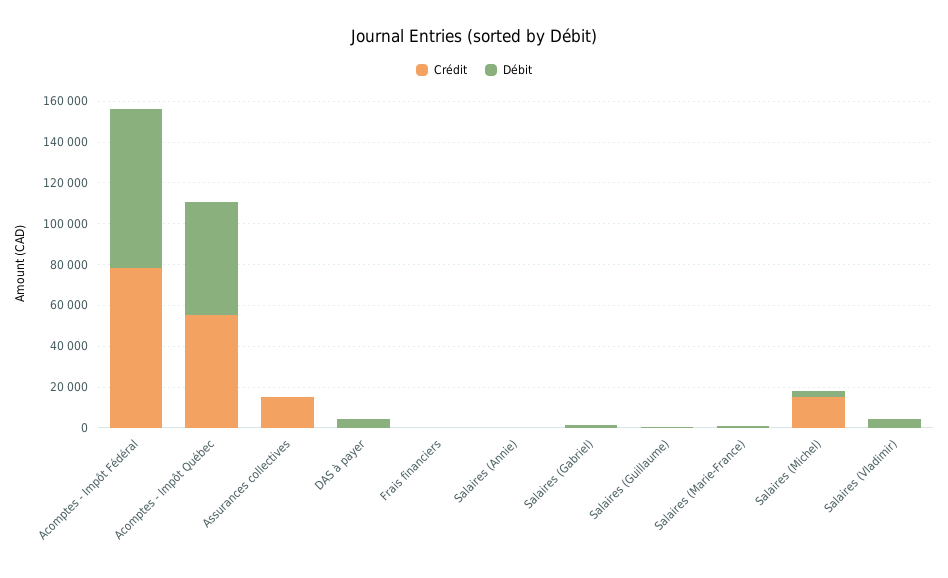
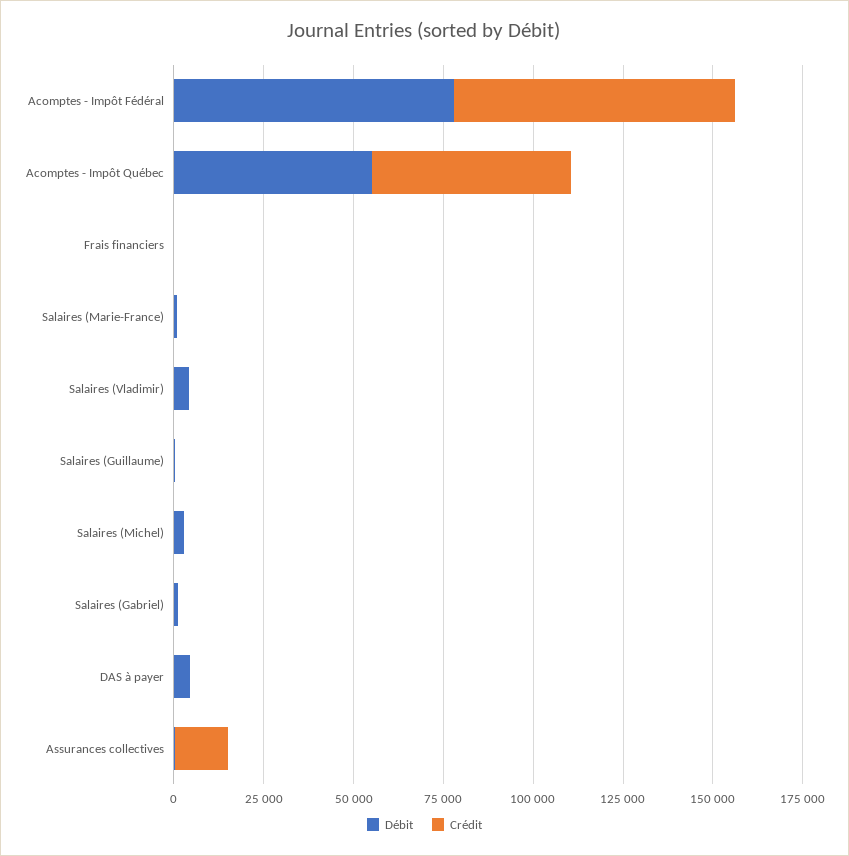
  {
    "Crédit": {
      "Acomptes - Impôt Fédéral": 80000,
      "Acomptes - Impôt Québec": 55000,
      "Assurances collectives": 15000,
      "DAS à payer": 0,
      "Frais financiers": 0,
-     "Salaires (Annie)": 0,
      "Salaires (Gabriel)": 0,
      "Salaires (Guillaume)": 0,
      "Salaires (Marie-France)": 0,
-     "Salaires (Michel)": 15000,
+     "Salaires (Michel)": 0,
      "Salaires (Vladimir)": 0
    },
    "Débit": {
      "Acomptes - Impôt Fédéral": 80000,
      "Acomptes - Impôt Québec": 55000,
      "Assurances collectives": 0,
      "DAS à payer": 5000,
      "Frais financiers": 0,
-     "Salaires (Annie)": 0,
      "Salaires (Gabriel)": 0,
      "Salaires (Guillaume)": 0,
      "Salaires (Marie-France)": 0,
      "Salaires (Michel)": 5000,
      "Salaires (Vladimir)": 5000
    }
  }

